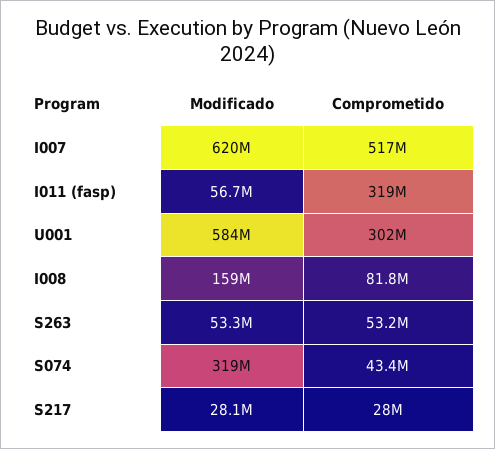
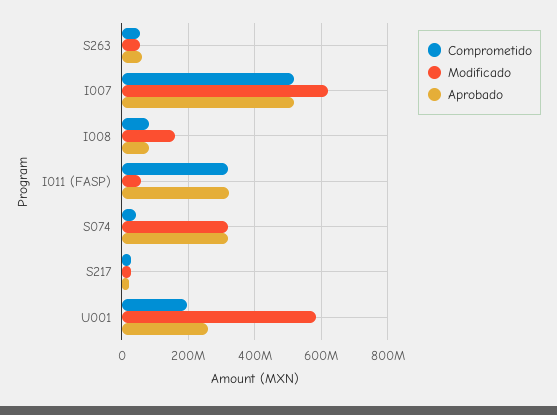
  {
    "Modificado": {
      "I007": 620000000,
      "I011 (fasp)": 56700000,
      "U001": 584000000,
      "I008": 159000000,
      "S263": 53300000,
      "S074": 319000000,
      "S217": 28100000
    },
    "Comprometido": {
      "I007": 517000000,
      "I011 (fasp)": 319000000,
-     "U001": 302000000,
+     "U001": 200000000,
      "I008": 81800000,
      "S263": 53200000,
      "S074": 43400000,
      "S217": 28000000
-   }
+   },
+   "Aprobado": {
+     "S263": 60000000,
+     "I007": 520000000,
+     "I008": 80000000,
+     "I011 (fasp)": 320000000,
+     "S074": 320000000,
+     "S217": 20000000,
+     "U001": 260000000
+   }
  }

